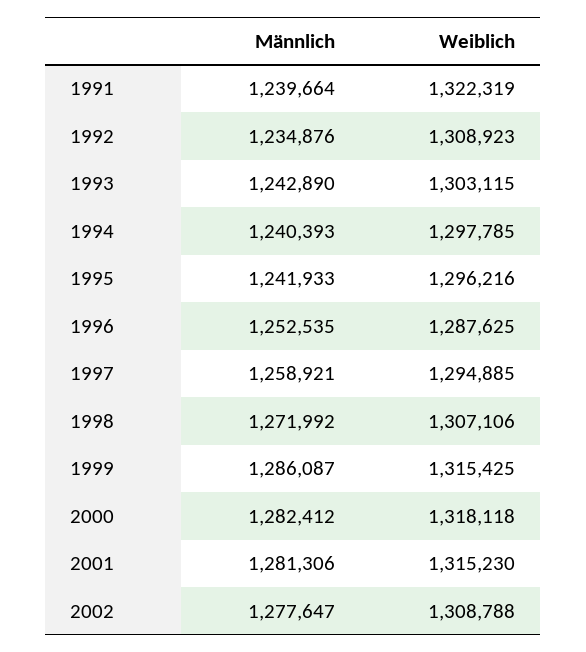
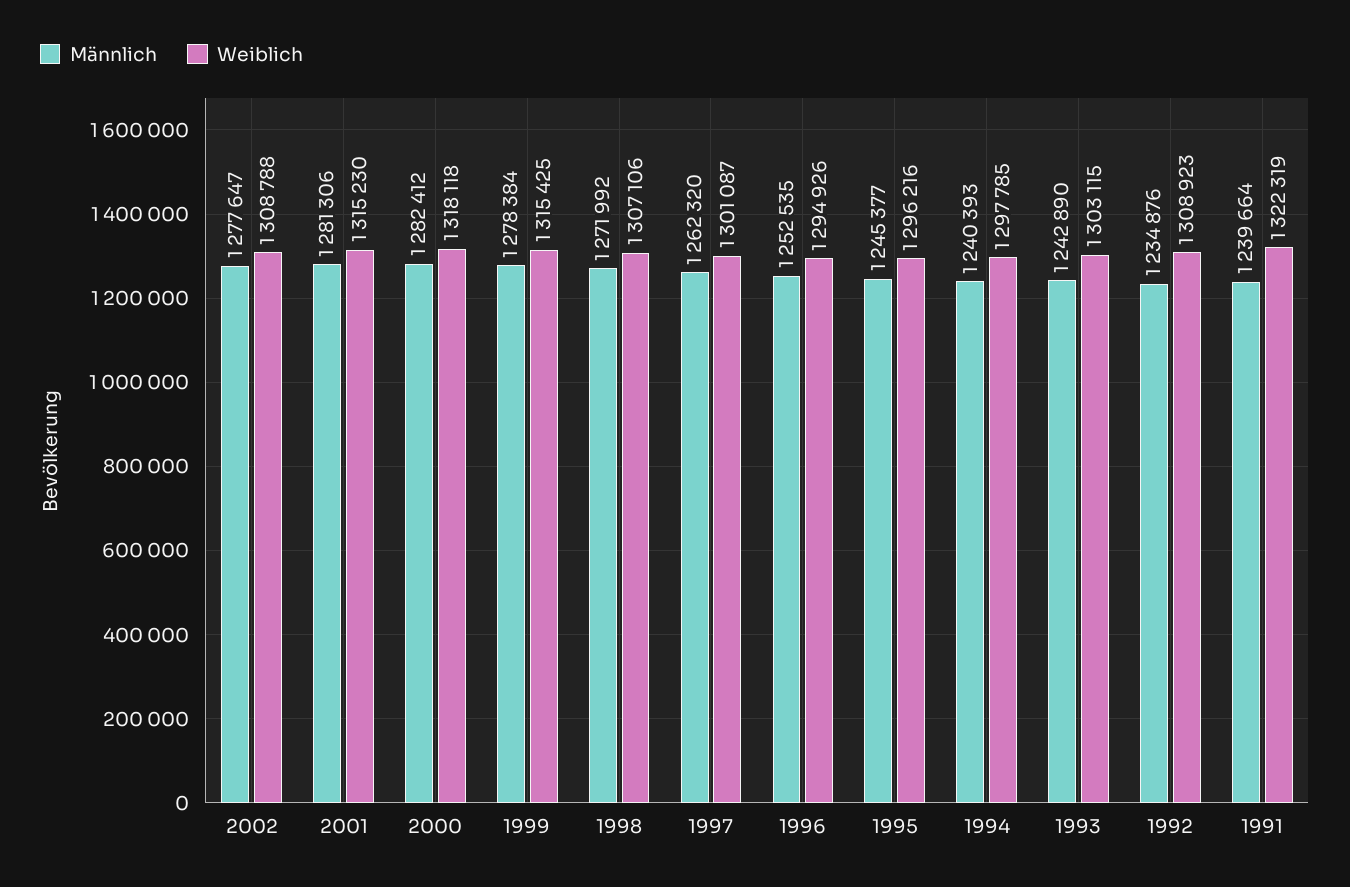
  {
    "Männlich": {
      "1991": 1239664,
      "1992": 1234876,
      "1993": 1242890,
      "1994": 1240393,
-     "1995": 1241933,
+     "1995": 1245377,
      "1996": 1252535,
-     "1997": 1258921,
+     "1997": 1262320,
      "1998": 1271992,
-     "1999": 1286087,
+     "1999": 1278384,
      "2000": 1282412,
      "2001": 1281306,
      "2002": 1277647
    },
    "Weiblich": {
      "1991": 1322319,
      "1992": 1308923,
      "1993": 1303115,
      "1994": 1297785,
      "1995": 1296216,
-     "1996": 1287625,
+     "1996": 1294926,
-     "1997": 1294885,
+     "1997": 1301087,
      "1998": 1307106,
      "1999": 1315425,
      "2000": 1318118,
      "2001": 1315230,
      "2002": 1308788
    }
  }

